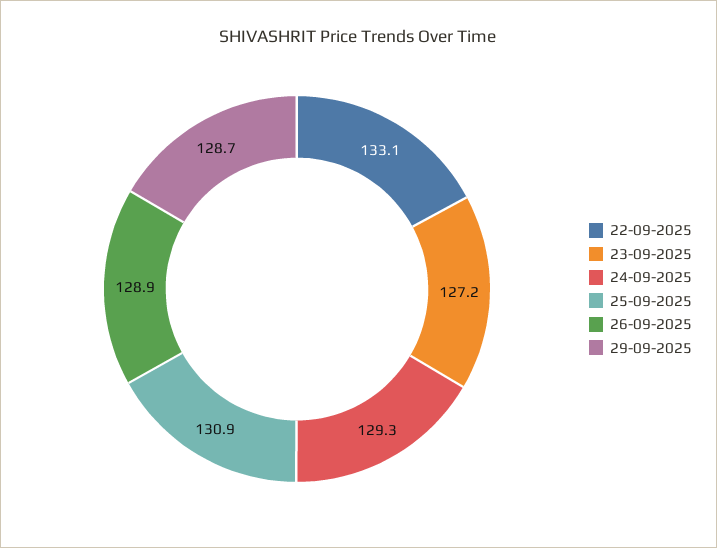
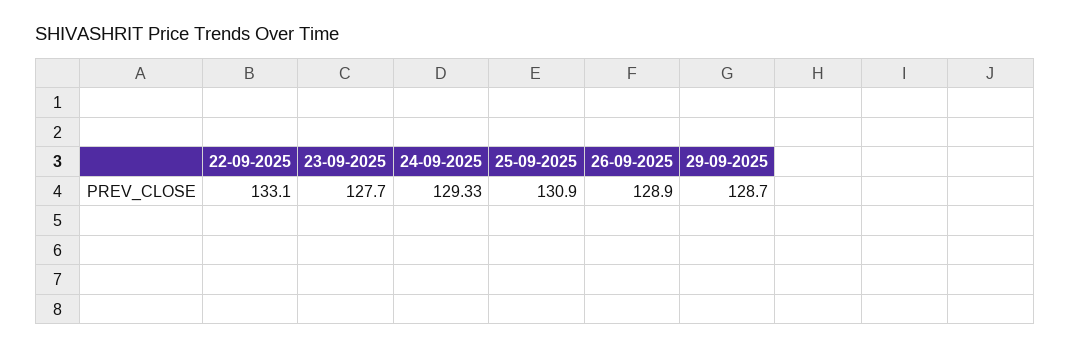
  {
    "22-09-2025": 133.1,
-   "23-09-2025": 127.2,
+   "23-09-2025": 127.7,
    "24-09-2025": 129.33,
    "25-09-2025": 130.9,
    "26-09-2025": 128.9,
    "29-09-2025": 128.7
  }

